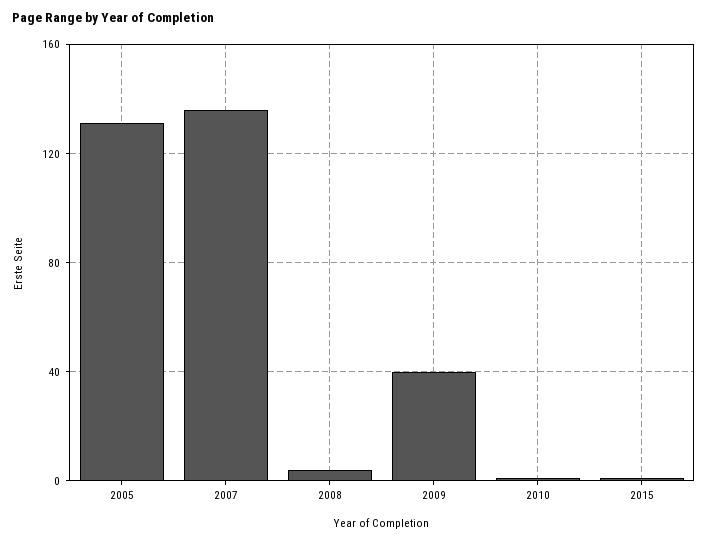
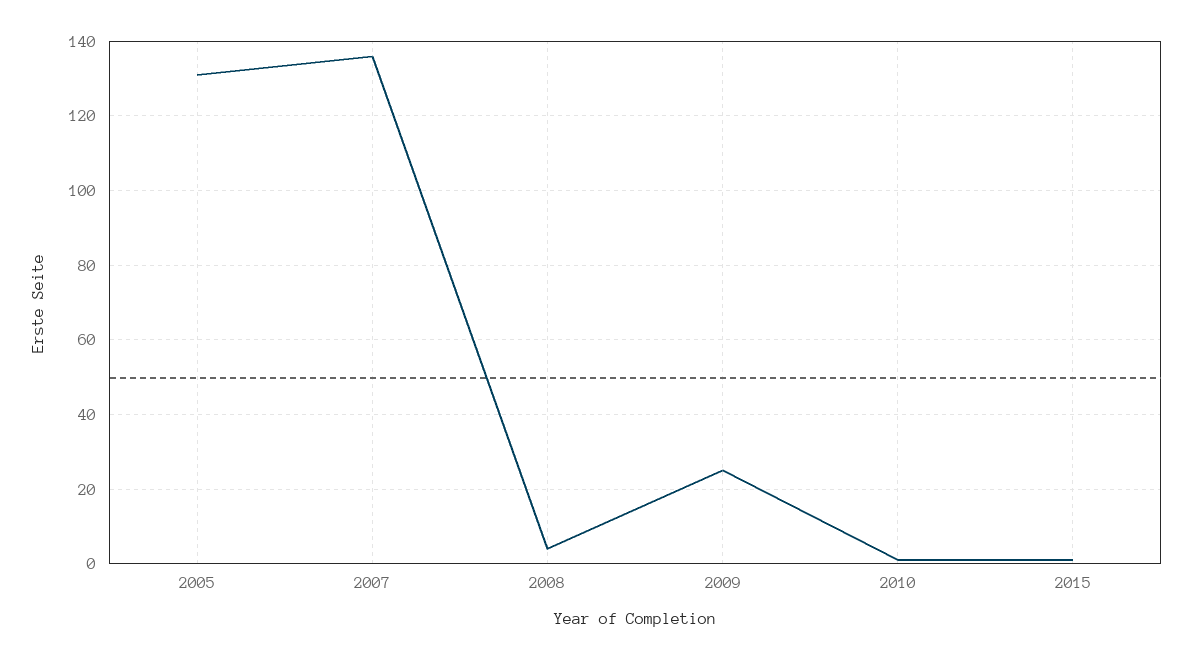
  {
    "2005": 130,
    "2007": 135,
    "2008": 5,
-   "2009": 40,
+   "2009": 25,
    "2010": 0,
    "2015": 0
  }

